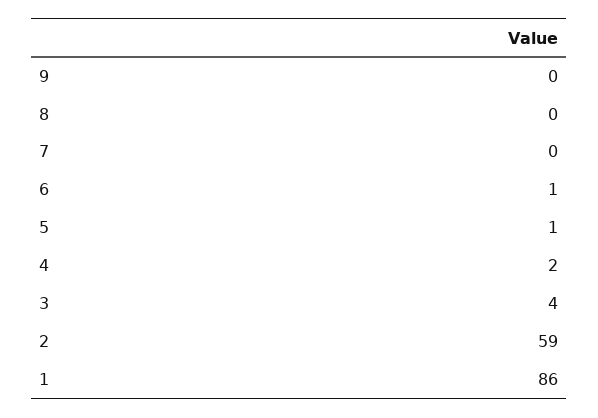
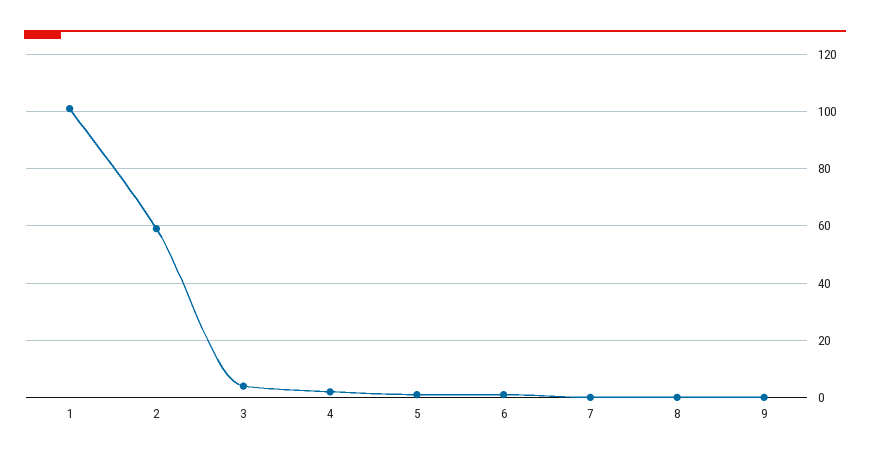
  {
    "9": 0,
    "8": 0,
    "7": 0,
    "6": 1,
    "5": 1,
    "4": 2,
    "3": 4,
    "2": 59,
-   "1": 86
+   "1": 100
  }

